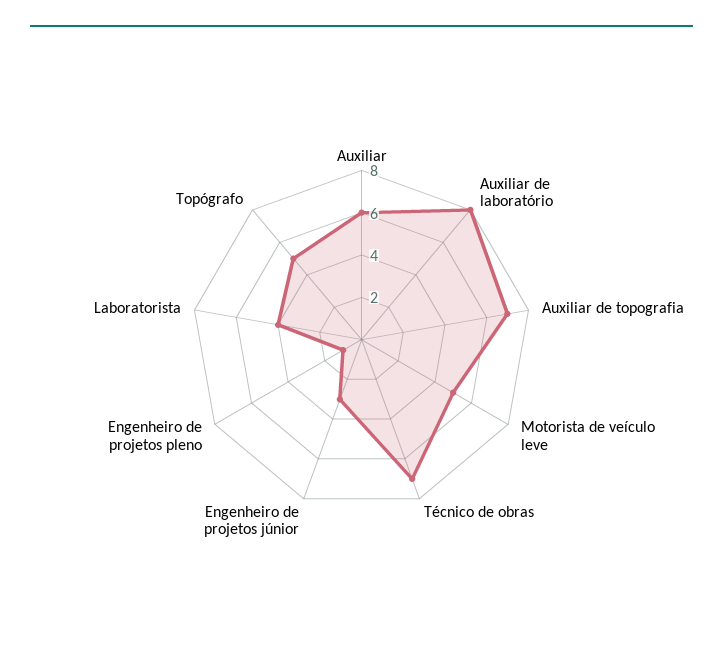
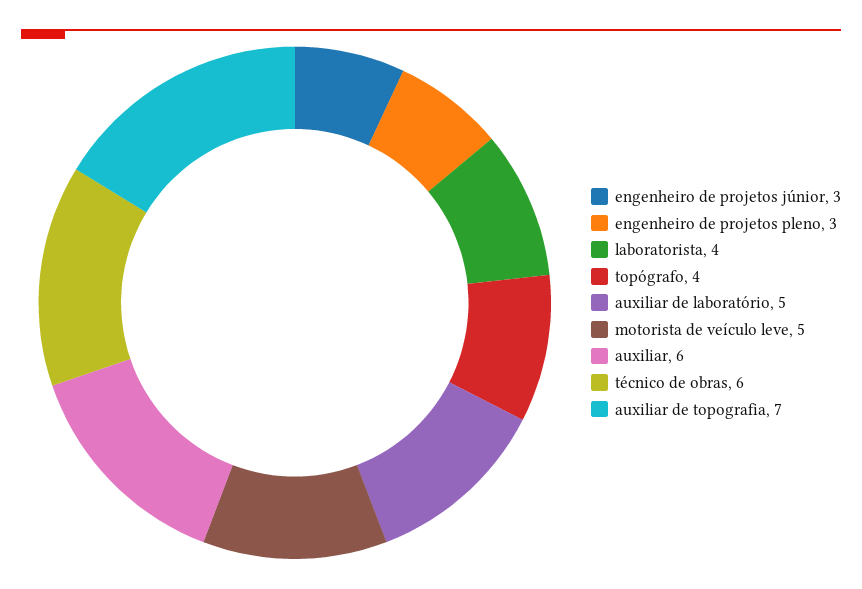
  {
    "Auxiliar": 6,
-   "Auxiliar de laboratório": 8,
+   "Auxiliar de laboratório": 5,
    "Auxiliar de topografia": 7,
    "Motorista de veículo leve": 5,
-   "Técnico de obras": 7,
+   "Técnico de obras": 6,
    "Engenheiro de projetos júnior": 3,
-   "Engenheiro de projetos pleno": 1,
+   "Engenheiro de projetos pleno": 3,
    "Laboratorista": 4,
-   "Topógrafo": 5
+   "Topógrafo": 4
  }

